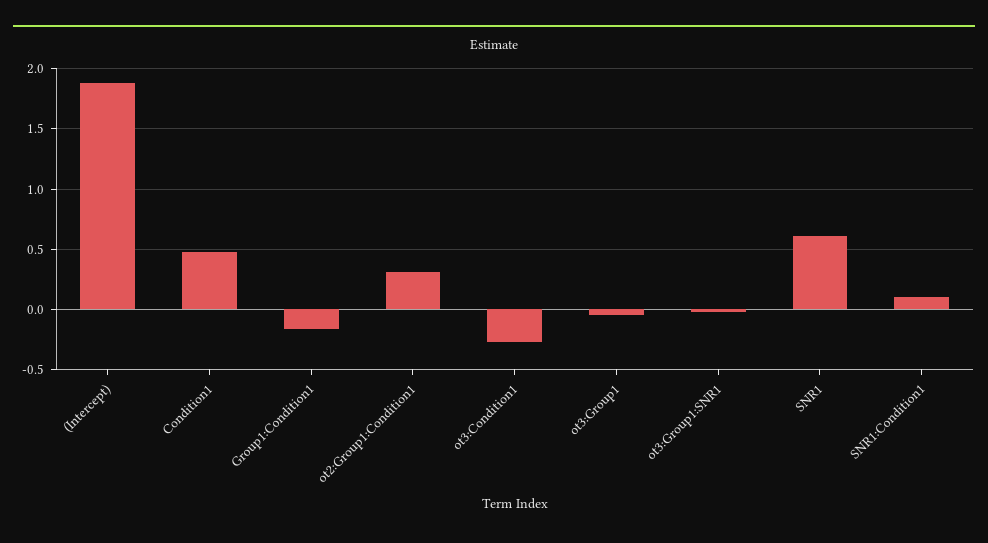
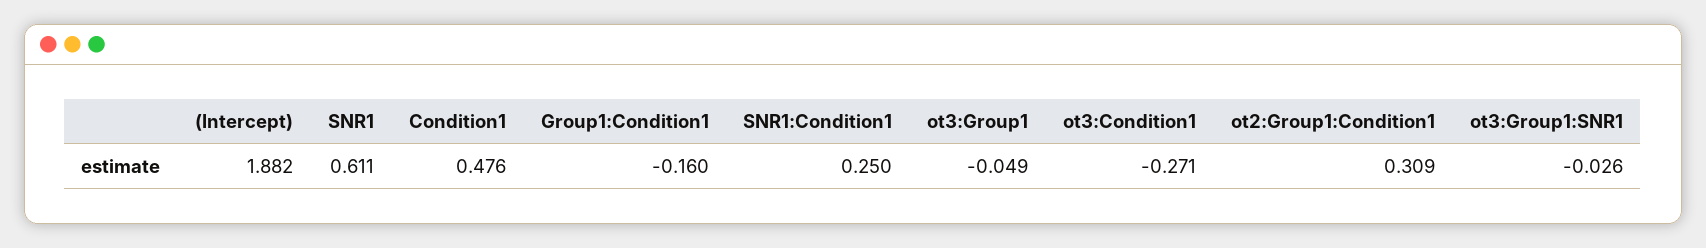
  {
    "(Intercept)": 1.882,
    "Condition1": 0.476,
    "Group1:Condition1": -0.16,
    "ot2:Group1:Condition1": 0.309,
    "ot3:Condition1": -0.271,
    "ot3:Group1": -0.049,
    "ot3:Group1:SNR1": -0.026,
    "SNR1": 0.611,
-   "SNR1:Condition1": 0.1
+   "SNR1:Condition1": 0.25
  }

